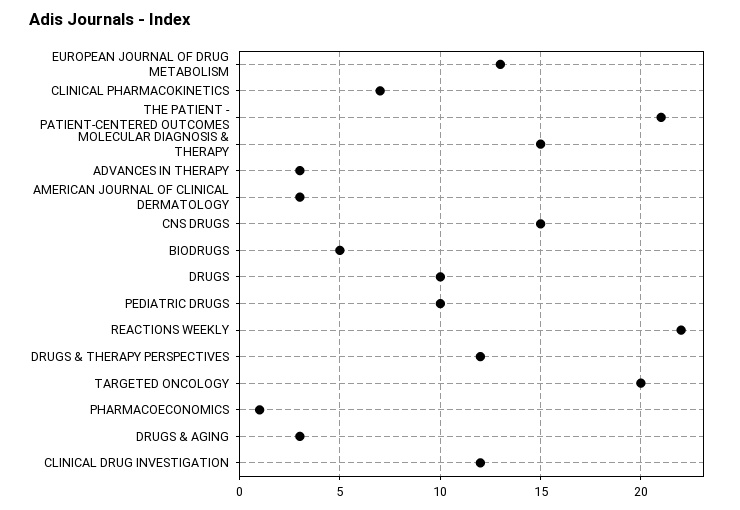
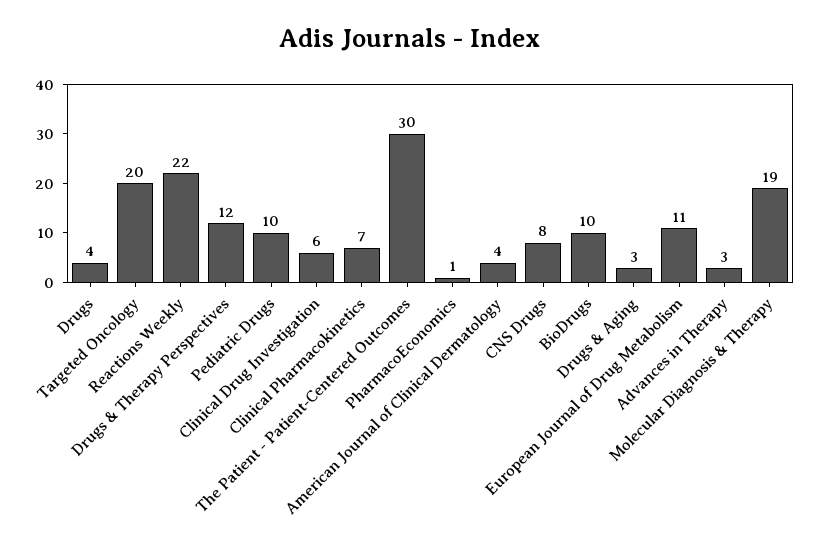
  {
-   "EUROPEAN JOURNAL OF DRUG METABOLISM": 13,
+   "EUROPEAN JOURNAL OF DRUG METABOLISM": 11,
    "CLINICAL PHARMACOKINETICS": 7,
-   "THE PATIENT - PATIENT-CENTERED OUTCOMES": 21,
+   "THE PATIENT - PATIENT-CENTERED OUTCOMES": 30,
-   "MOLECULAR DIAGNOSIS & THERAPY": 15,
+   "MOLECULAR DIAGNOSIS & THERAPY": 19,
    "ADVANCES IN THERAPY": 3,
-   "AMERICAN JOURNAL OF CLINICAL DERMATOLOGY": 3,
+   "AMERICAN JOURNAL OF CLINICAL DERMATOLOGY": 4,
-   "CNS DRUGS": 15,
+   "CNS DRUGS": 8,
-   "BIODRUGS": 5,
+   "BIODRUGS": 10,
-   "DRUGS": 10,
+   "DRUGS": 4,
    "PEDIATRIC DRUGS": 10,
    "REACTIONS WEEKLY": 22,
    "DRUGS & THERAPY PERSPECTIVES": 12,
    "TARGETED ONCOLOGY": 20,
    "PHARMACOECONOMICS": 1,
    "DRUGS & AGING": 3,
-   "CLINICAL DRUG INVESTIGATION": 12
+   "CLINICAL DRUG INVESTIGATION": 6
  }

